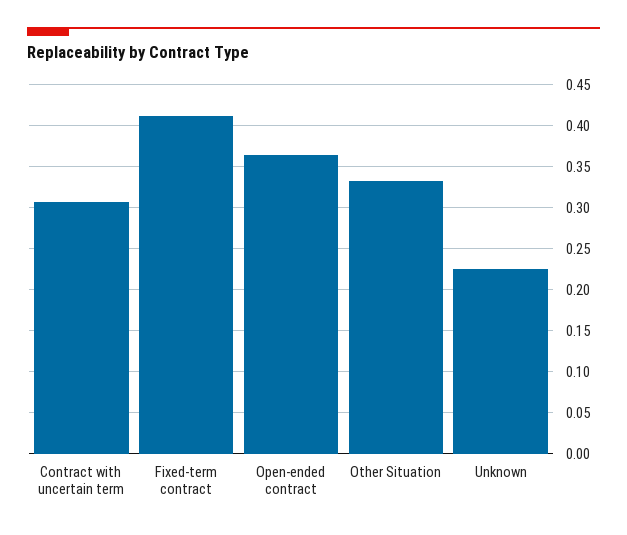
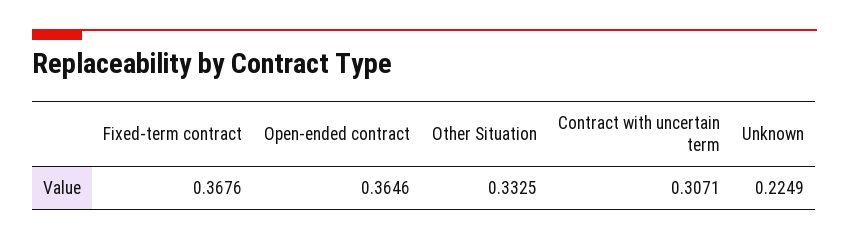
  {
    "Contract with uncertain term": 0.3071,
-   "Fixed-term contract": 0.41,
+   "Fixed-term contract": 0.3676,
    "Open-ended contract": 0.3646,
    "Other Situation": 0.3325,
    "Unknown": 0.2249
  }

